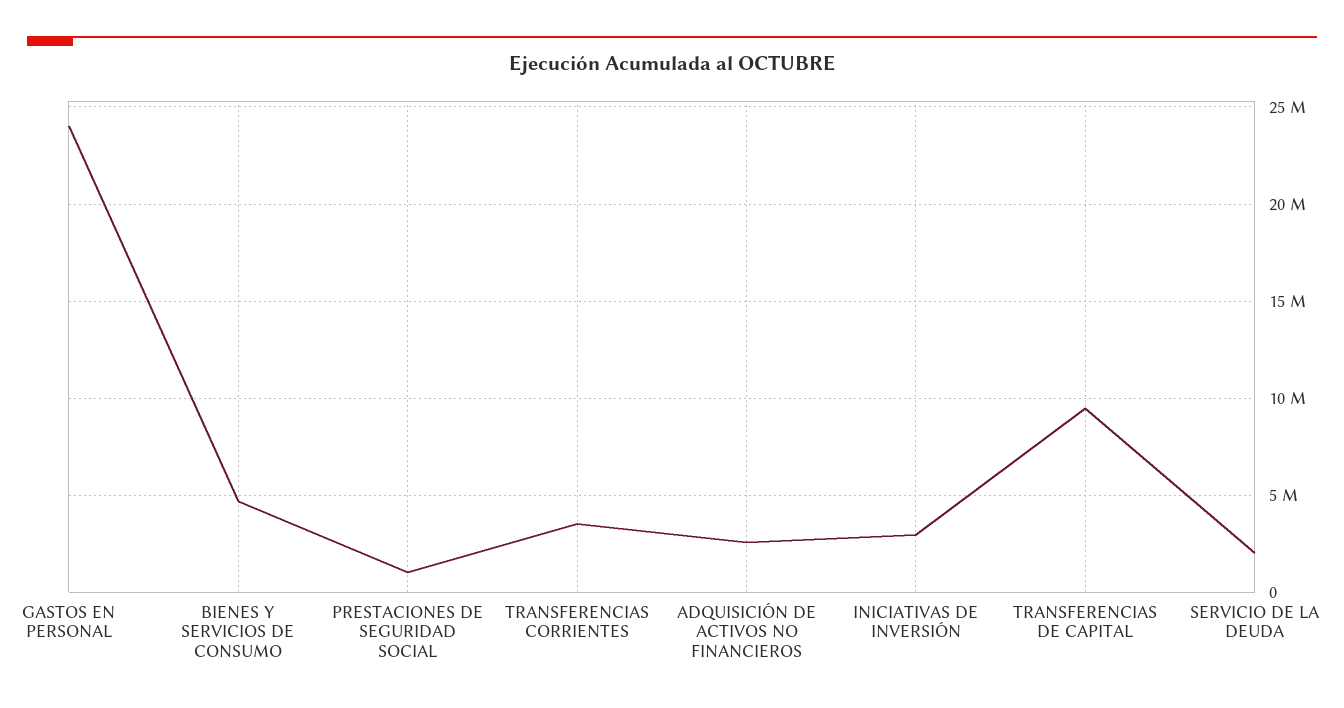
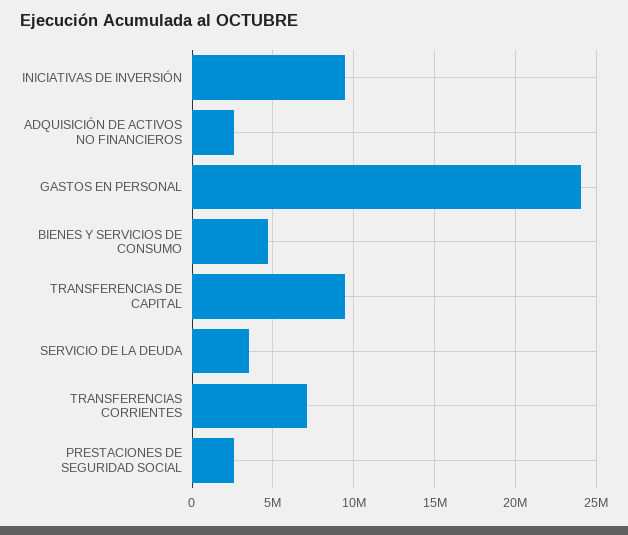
  {
    "GASTOS EN PERSONAL": 24000000,
    "BIENES Y SERVICIOS DE CONSUMO": 4500000,
-   "PRESTACIONES DE SEGURIDAD SOCIAL": 1000000,
+   "PRESTACIONES DE SEGURIDAD SOCIAL": 2500000,
-   "TRANSFERENCIAS CORRIENTES": 3500000,
+   "TRANSFERENCIAS CORRIENTES": 7000000,
    "ADQUISICIÓN DE ACTIVOS NO FINANCIEROS": 2500000,
-   "INICIATIVAS DE INVERSIÓN": 3000000,
+   "INICIATIVAS DE INVERSIÓN": 9500000,
    "TRANSFERENCIAS DE CAPITAL": 9500000,
-   "SERVICIO DE LA DEUDA": 2000000
+   "SERVICIO DE LA DEUDA": 3500000
  }

